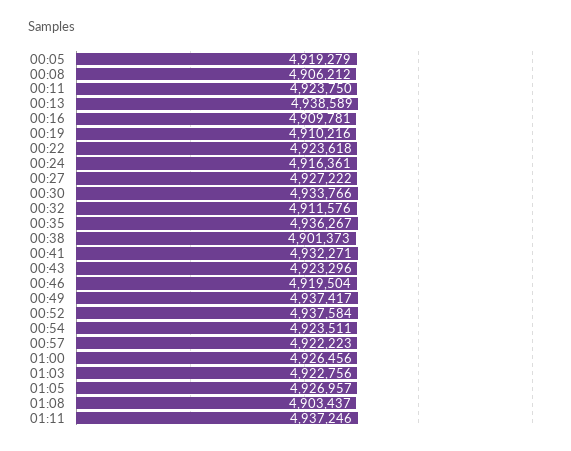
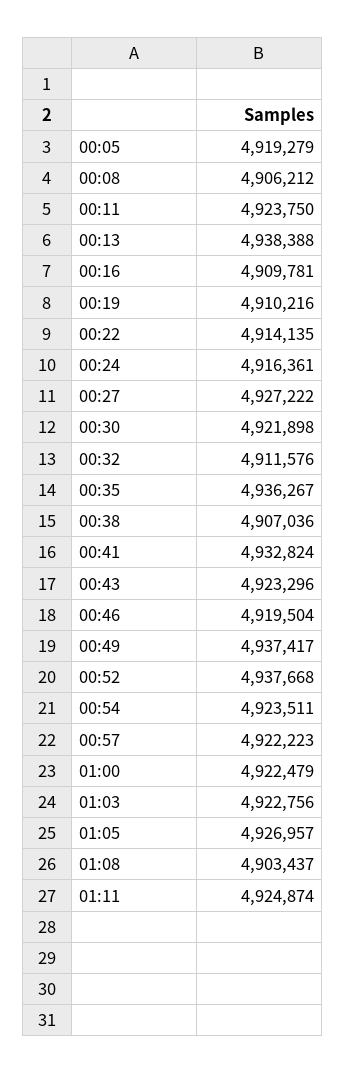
  {
    "00:05": 4919279,
    "00:08": 4906212,
    "00:11": 4923750,
-   "00:13": 4938589,
+   "00:13": 4938388,
    "00:16": 4909781,
    "00:19": 4910216,
-   "00:22": 4923618,
+   "00:22": 4914135,
    "00:24": 4916361,
    "00:27": 4927222,
-   "00:30": 4933766,
+   "00:30": 4921898,
    "00:32": 4911576,
    "00:35": 4936267,
-   "00:38": 4901373,
+   "00:38": 4907036,
-   "00:41": 4932271,
+   "00:41": 4932824,
    "00:43": 4923296,
    "00:46": 4919504,
    "00:49": 4937417,
-   "00:52": 4937584,
+   "00:52": 4937668,
    "00:54": 4923511,
    "00:57": 4922223,
-   "01:00": 4926456,
+   "01:00": 4922479,
    "01:03": 4922756,
    "01:05": 4926957,
    "01:08": 4903437,
-   "01:11": 4937246
+   "01:11": 4924874
  }

